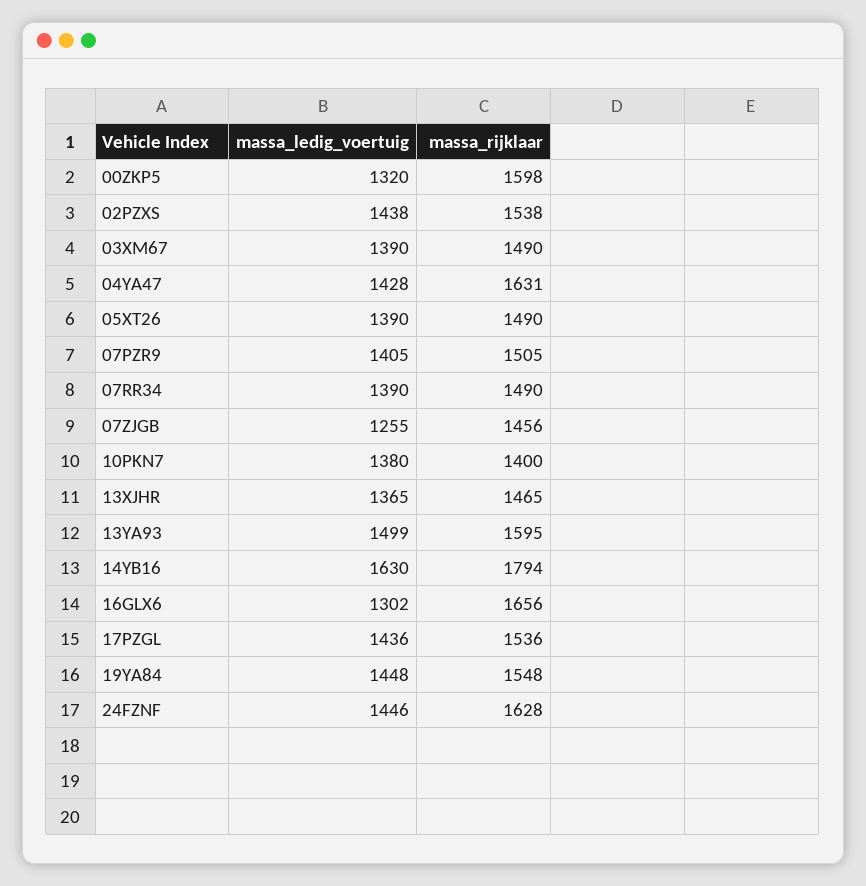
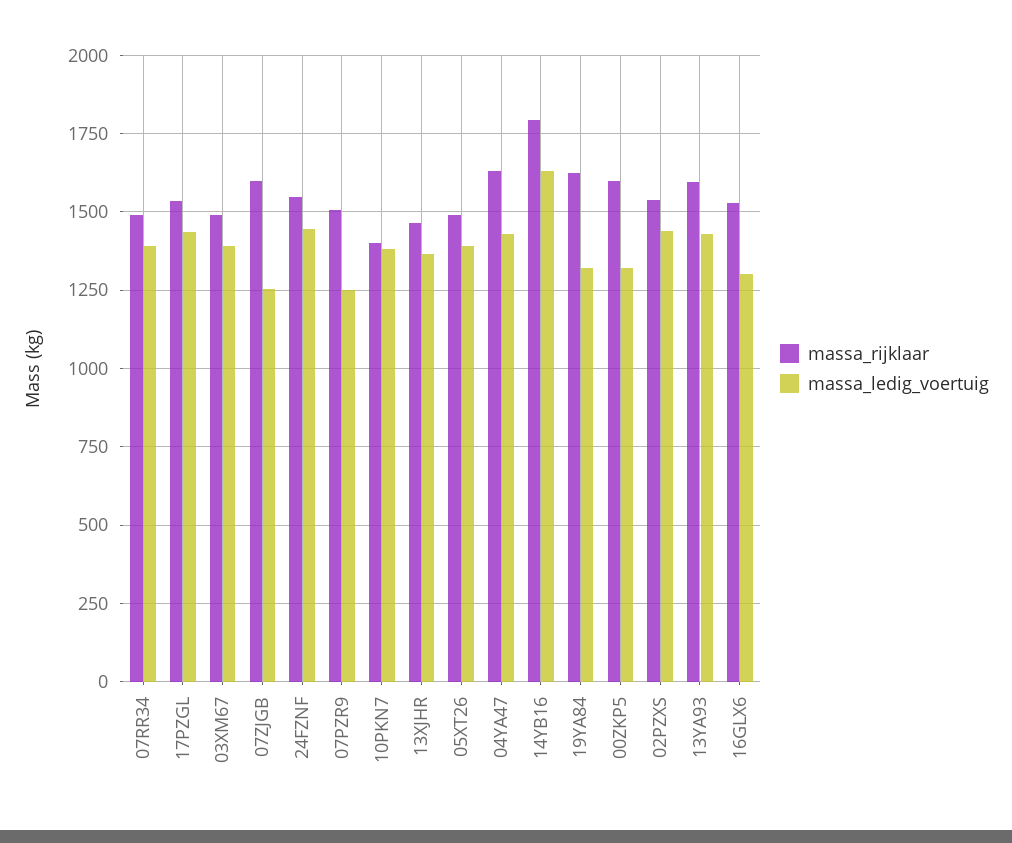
  {
    "massa_ledig_voertuig": {
      "00ZKP5": 1320,
      "02PZXS": 1438,
      "03XM67": 1390,
      "04YA47": 1428,
      "05XT26": 1390,
-     "07PZR9": 1405,
+     "07PZR9": 1250,
      "07RR34": 1390,
      "07ZJGB": 1255,
      "10PKN7": 1380,
      "13XJHR": 1365,
-     "13YA93": 1499,
+     "13YA93": 1425,
      "14YB16": 1630,
      "16GLX6": 1302,
      "17PZGL": 1436,
-     "19YA84": 1448,
+     "19YA84": 1325,
      "24FZNF": 1446
    },
    "massa_rijklaar": {
      "00ZKP5": 1598,
      "02PZXS": 1538,
      "03XM67": 1490,
      "04YA47": 1631,
      "05XT26": 1490,
      "07PZR9": 1505,
      "07RR34": 1490,
-     "07ZJGB": 1456,
+     "07ZJGB": 1600,
      "10PKN7": 1400,
      "13XJHR": 1465,
      "13YA93": 1595,
      "14YB16": 1794,
-     "16GLX6": 1656,
+     "16GLX6": 1525,
      "17PZGL": 1536,
-     "19YA84": 1548,
+     "19YA84": 1625,
-     "24FZNF": 1628
+     "24FZNF": 1550
    }
  }

